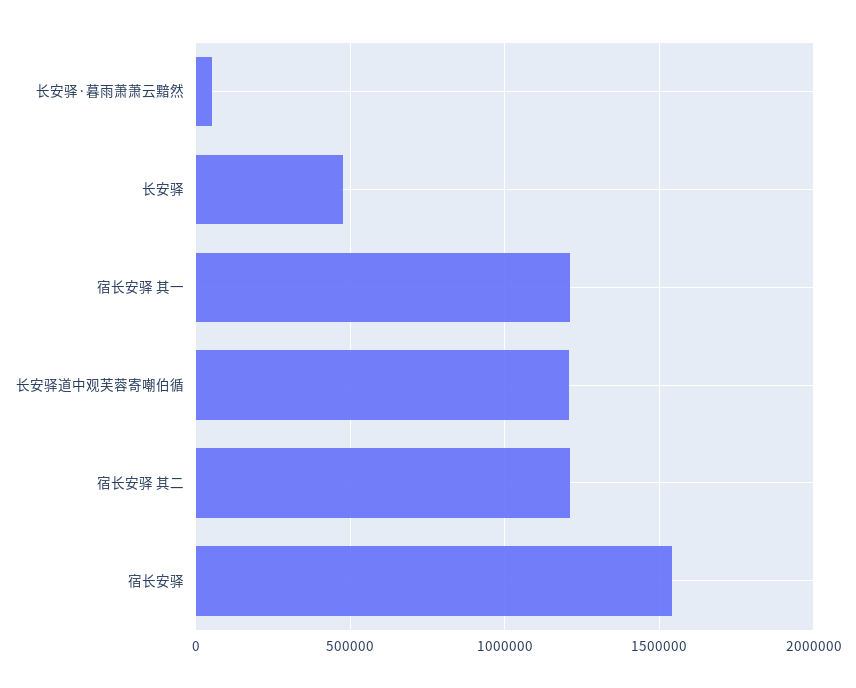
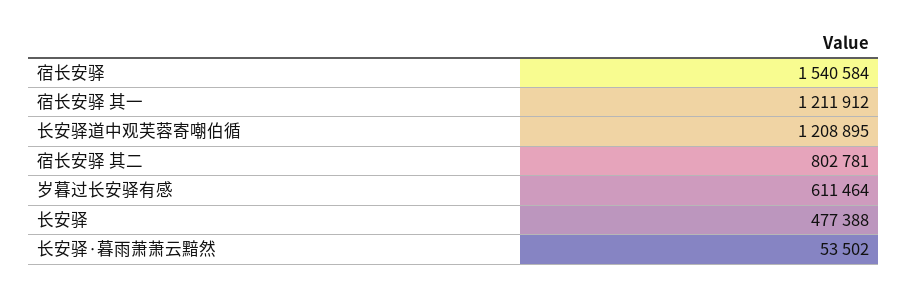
  {
    "长安驿·暮雨萧萧云黯然": 53502,
    "长安驿": 477388,
    "宿长安驿 其一": 1211912,
    "长安驿道中观芙蓉寄嘲伯循": 1208895,
-   "宿长安驿 其二": 1200000,
+   "宿长安驿 其二": 802781,
-   "宿长安驿": 1540584
+   "宿长安驿": 1540584,
+   "岁暮过长安驿有感": 611464
  }

